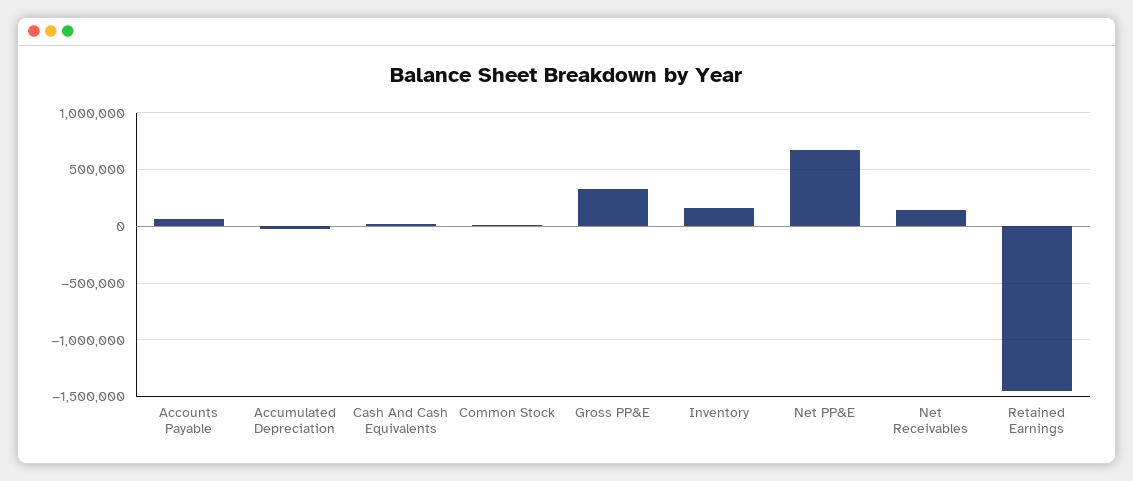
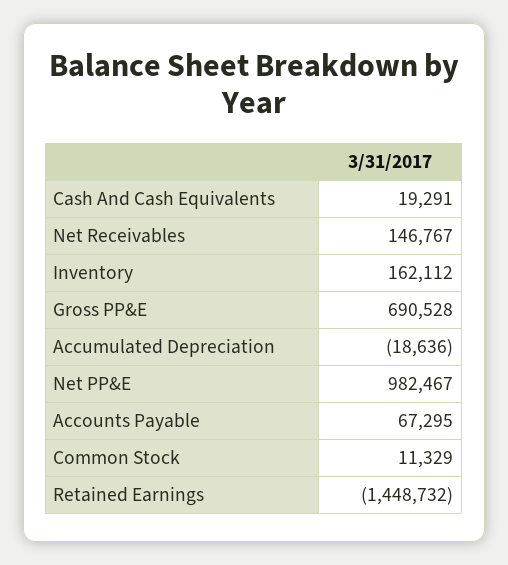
  {
    "Accounts Payable": 67295,
    "Accumulated Depreciation": -18636,
    "Cash And Cash Equivalents": 19291,
    "Common Stock": 11329,
-   "Gross PP&E": 300000,
+   "Gross PP&E": 690528,
    "Inventory": 162112,
-   "Net PP&E": 700000,
+   "Net PP&E": 982467,
    "Net Receivables": 146767,
    "Retained Earnings": -1448732
  }

